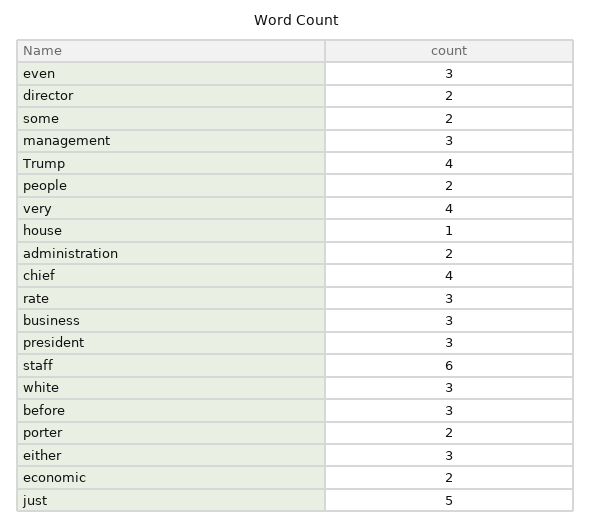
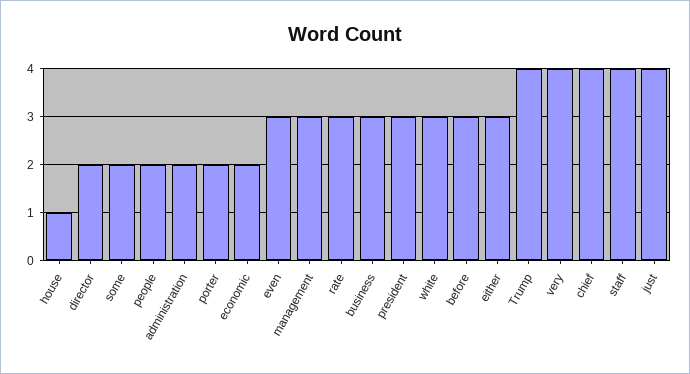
  {
    "even": 3,
    "director": 2,
    "some": 2,
    "management": 3,
    "Trump": 4,
    "people": 2,
    "very": 4,
    "house": 1,
    "administration": 2,
    "chief": 4,
    "rate": 3,
    "business": 3,
    "president": 3,
-   "staff": 6,
+   "staff": 4,
    "white": 3,
    "before": 3,
    "porter": 2,
    "either": 3,
    "economic": 2,
-   "just": 5
+   "just": 4
  }

